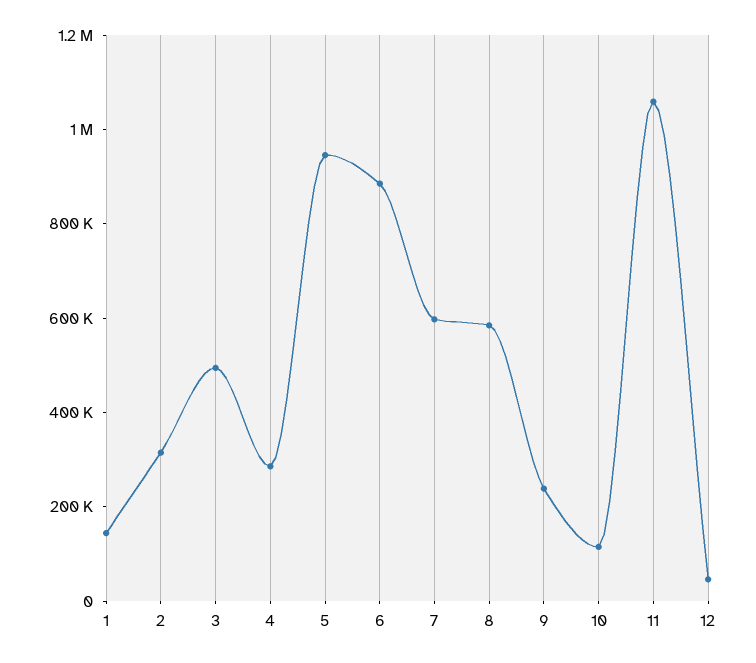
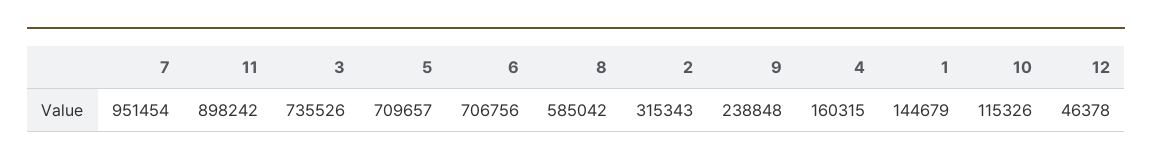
  {
    "1": 144679,
    "2": 315343,
-   "3": 500000,
+   "3": 735526,
-   "4": 300000,
+   "4": 160315,
-   "5": 950000,
+   "5": 709657,
-   "6": 900000,
+   "6": 706756,
-   "7": 600000,
+   "7": 951454,
    "8": 585042,
    "9": 238848,
    "10": 115326,
-   "11": 1050000,
+   "11": 898242,
    "12": 46378
  }

